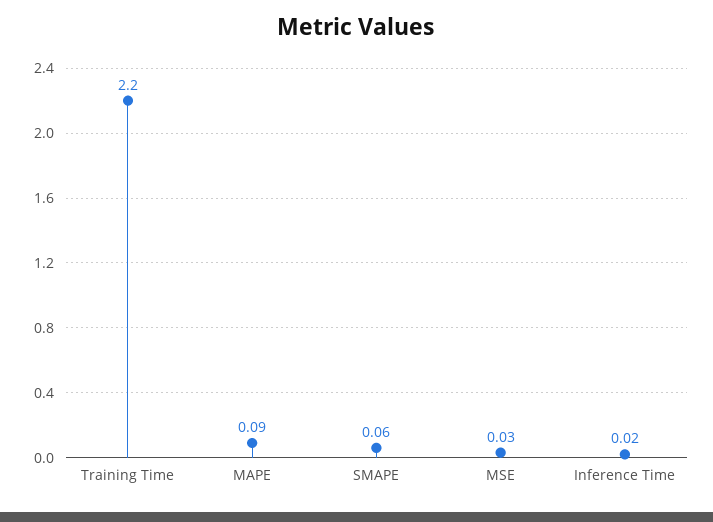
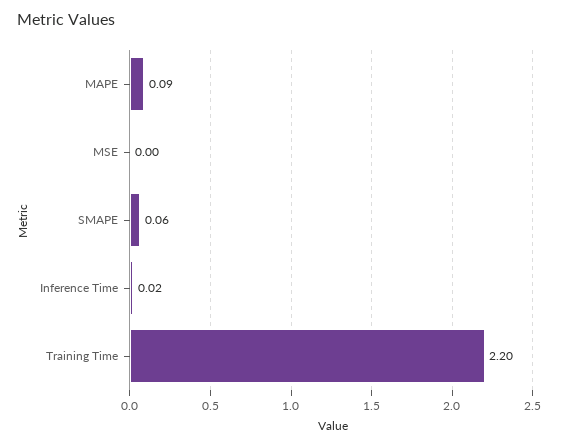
  {
    "Training Time": 2.2,
    "MAPE": 0.09,
    "SMAPE": 0.06,
-   "MSE": 0.03,
+   "MSE": 0,
    "Inference Time": 0.02
  }

